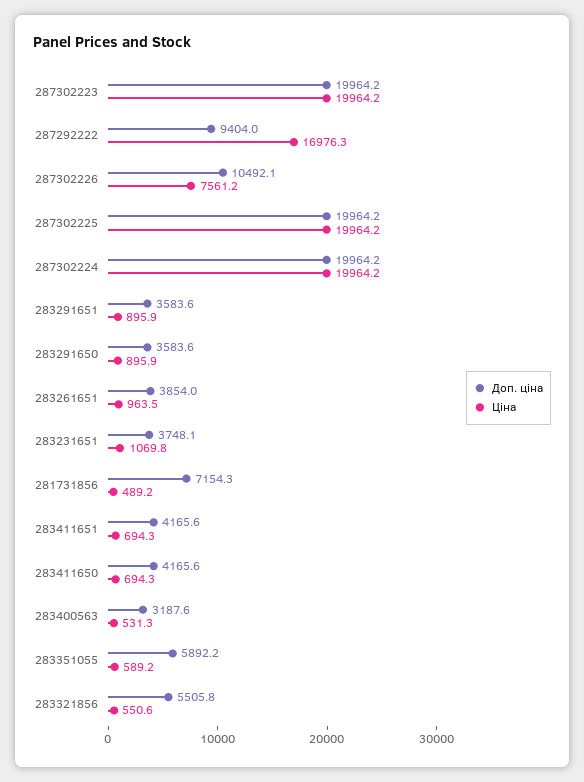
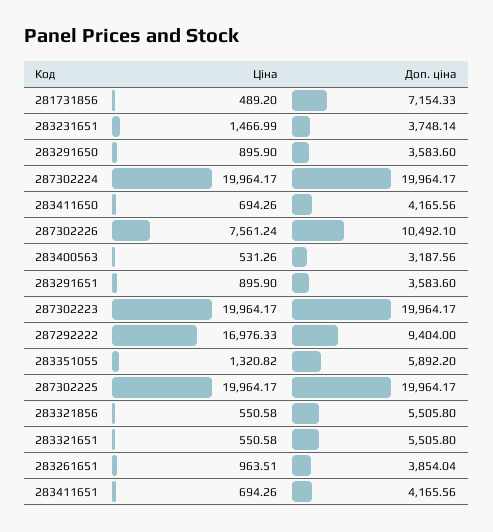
  {
    "Доп. ціна": {
      "287302223": 19964.17,
      "287292222": 9404,
      "287302226": 10492.1,
      "287302225": 19964.17,
      "287302224": 19964.17,
      "283291651": 3583.6,
      "283291650": 3583.6,
      "283261651": 3854.04,
      "283231651": 3748.14,
      "281731856": 7154.33,
      "283411651": 4165.56,
      "283411650": 4165.56,
      "283400563": 3187.56,
      "283351055": 5892.2,
-     "283321856": 5505.8
+     "283321856": 5505.8,
+     "283321651": 5505.8
    },
    "Ціна": {
      "287302223": 19964.17,
      "287292222": 16976.33,
      "287302226": 7561.24,
      "287302225": 19964.17,
      "287302224": 19964.17,
      "283291651": 895.9,
      "283291650": 895.9,
      "283261651": 963.51,
-     "283231651": 1069.8,
+     "283231651": 1466.99,
      "281731856": 489.2,
      "283411651": 694.26,
      "283411650": 694.26,
      "283400563": 531.26,
-     "283351055": 589.2,
+     "283351055": 1320.82,
-     "283321856": 550.58
+     "283321856": 550.58,
+     "283321651": 550.58
    }
  }

